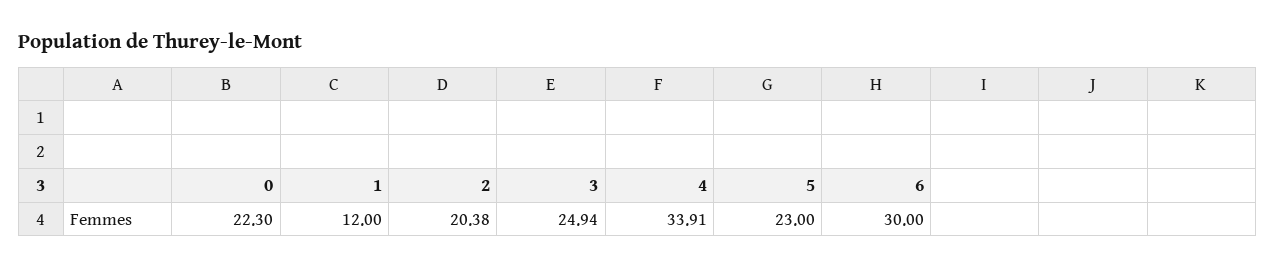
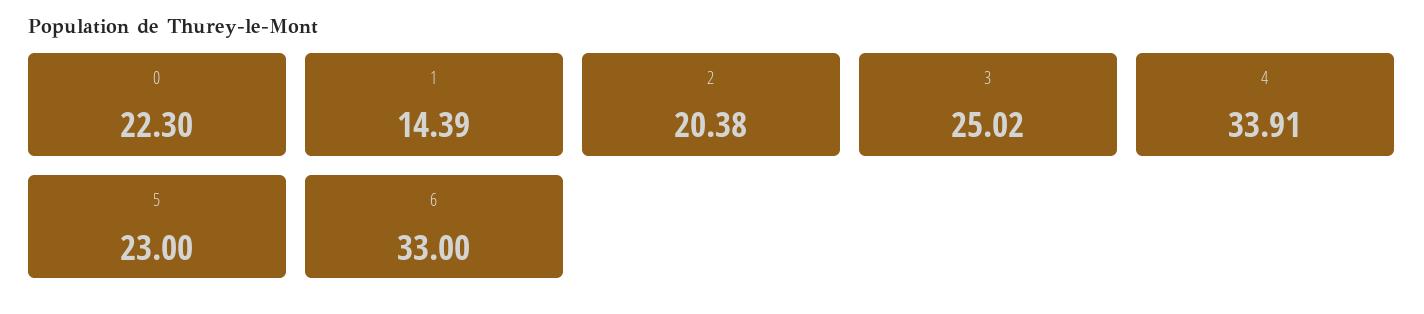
  {
    "0": 22.3,
-   "1": 12,
+   "1": 14.39,
    "2": 20.38,
-   "3": 24.94,
+   "3": 25.02,
    "4": 33.91,
    "5": 23,
-   "6": 30
+   "6": 33
  }

